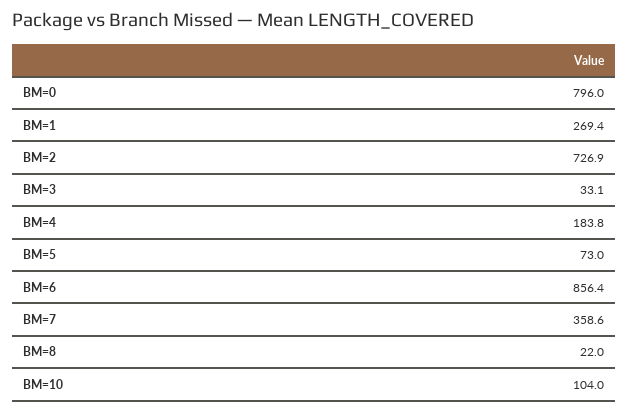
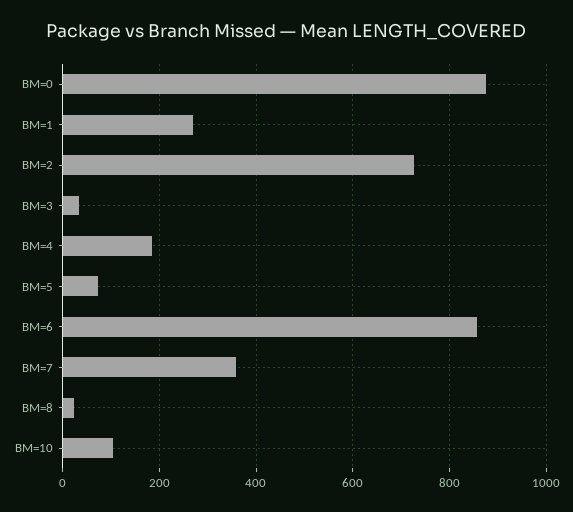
  {
-   "BM=0": 796,
+   "BM=0": 880,
    "BM=1": 269.4,
    "BM=2": 726.9,
    "BM=3": 33.1,
    "BM=4": 183.8,
    "BM=5": 73,
    "BM=6": 856.4,
    "BM=7": 358.6,
    "BM=8": 22,
    "BM=10": 104
  }

